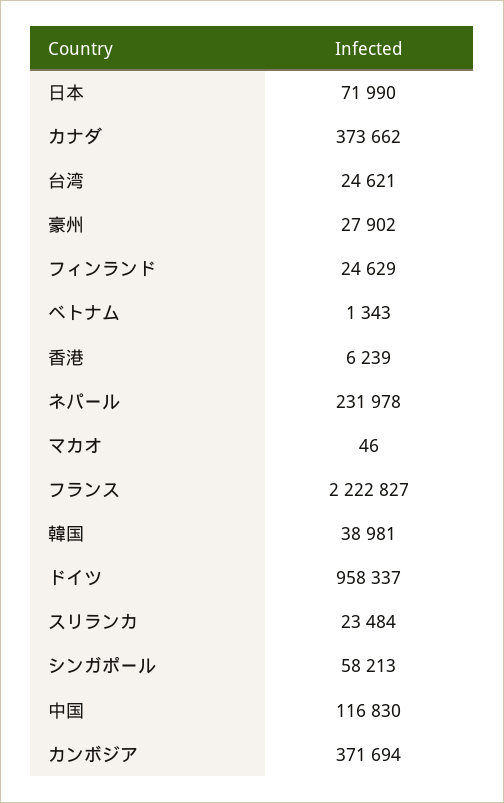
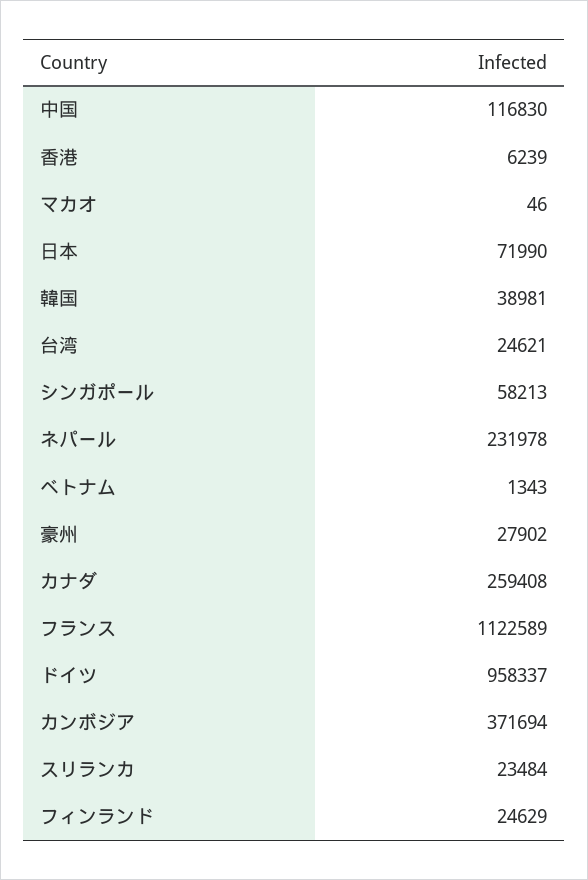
  {
    "日本": 71990,
-   "カナダ": 373662,
+   "カナダ": 259408,
    "台湾": 24621,
    "豪州": 27902,
    "フィンランド": 24629,
    "ベトナム": 1343,
    "香港": 6239,
    "ネパール": 231978,
    "マカオ": 46,
-   "フランス": 2222827,
+   "フランス": 1122589,
    "韓国": 38981,
    "ドイツ": 958337,
    "スリランカ": 23484,
    "シンガポール": 58213,
    "中国": 116830,
    "カンボジア": 371694
  }

